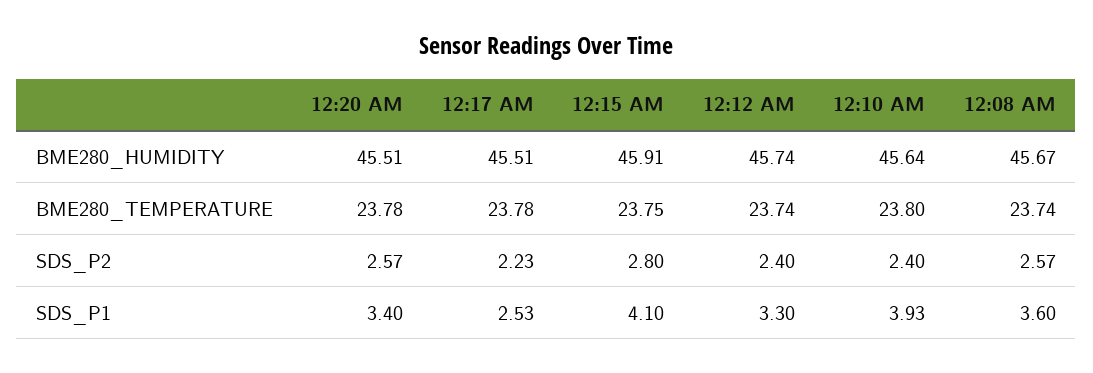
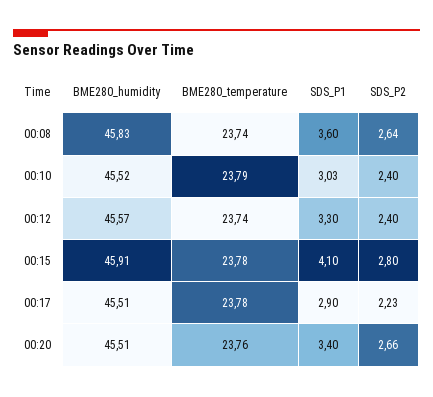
  {
    "12:20 AM": {
      "BME280_HUMIDITY": 45.51,
-     "BME280_TEMPERATURE": 23.78,
+     "BME280_TEMPERATURE": 23.76,
-     "SDS_P2": 2.57,
+     "SDS_P2": 2.66,
      "SDS_P1": 3.4
    },
    "12:17 AM": {
      "BME280_HUMIDITY": 45.51,
      "BME280_TEMPERATURE": 23.78,
      "SDS_P2": 2.23,
-     "SDS_P1": 2.53
+     "SDS_P1": 2.9
    },
    "12:15 AM": {
      "BME280_HUMIDITY": 45.91,
-     "BME280_TEMPERATURE": 23.75,
+     "BME280_TEMPERATURE": 23.78,
      "SDS_P2": 2.8,
      "SDS_P1": 4.1
    },
    "12:12 AM": {
-     "BME280_HUMIDITY": 45.74,
+     "BME280_HUMIDITY": 45.57,
      "BME280_TEMPERATURE": 23.74,
      "SDS_P2": 2.4,
      "SDS_P1": 3.3
    },
    "12:10 AM": {
-     "BME280_HUMIDITY": 45.64,
+     "BME280_HUMIDITY": 45.52,
-     "BME280_TEMPERATURE": 23.8,
+     "BME280_TEMPERATURE": 23.79,
      "SDS_P2": 2.4,
-     "SDS_P1": 3.93
+     "SDS_P1": 3.03
    },
    "12:08 AM": {
-     "BME280_HUMIDITY": 45.67,
+     "BME280_HUMIDITY": 45.83,
      "BME280_TEMPERATURE": 23.74,
-     "SDS_P2": 2.57,
+     "SDS_P2": 2.64,
      "SDS_P1": 3.6
    }
  }

